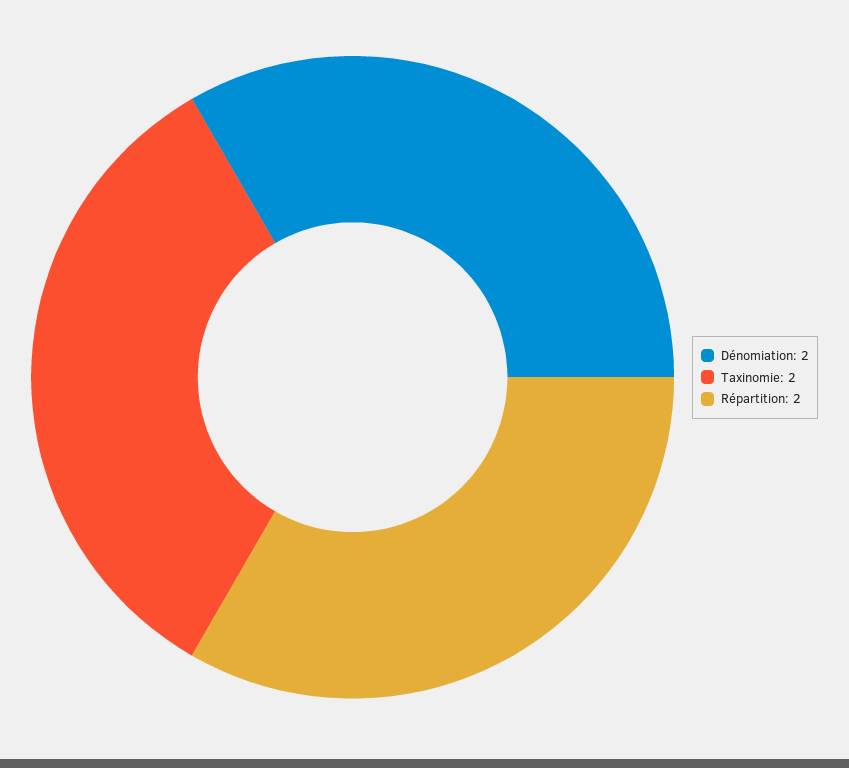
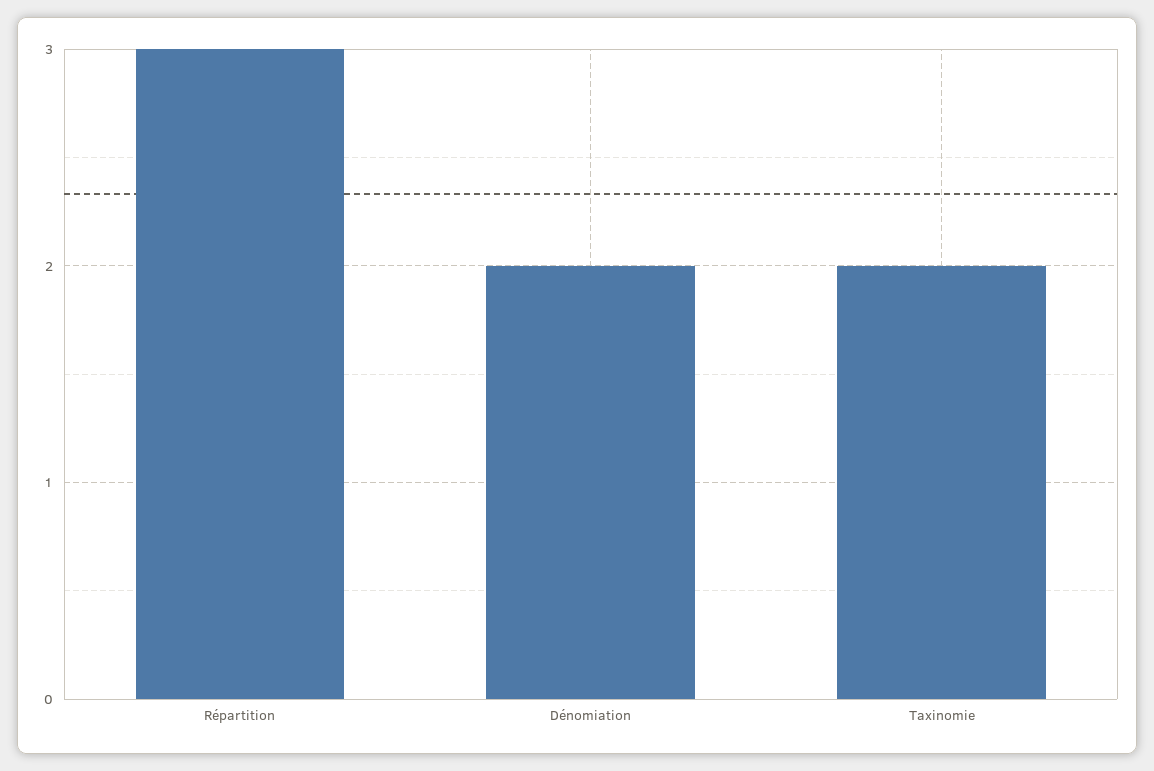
  {
    "Dénomiation": 2,
    "Taxinomie": 2,
-   "Répartition": 2
+   "Répartition": 3
  }

